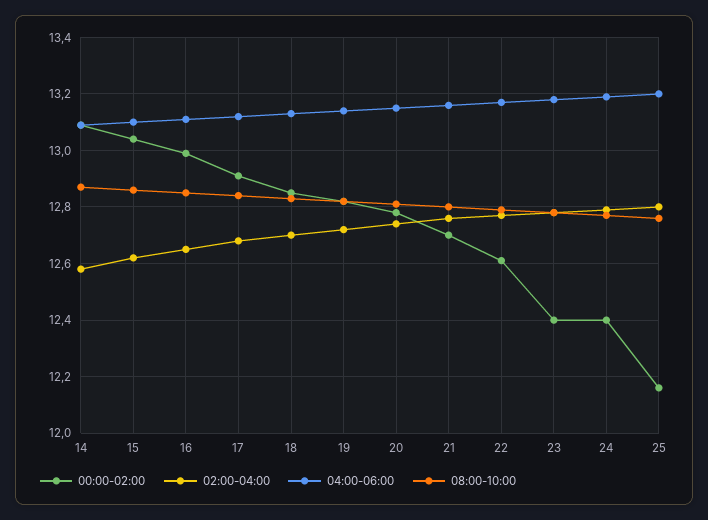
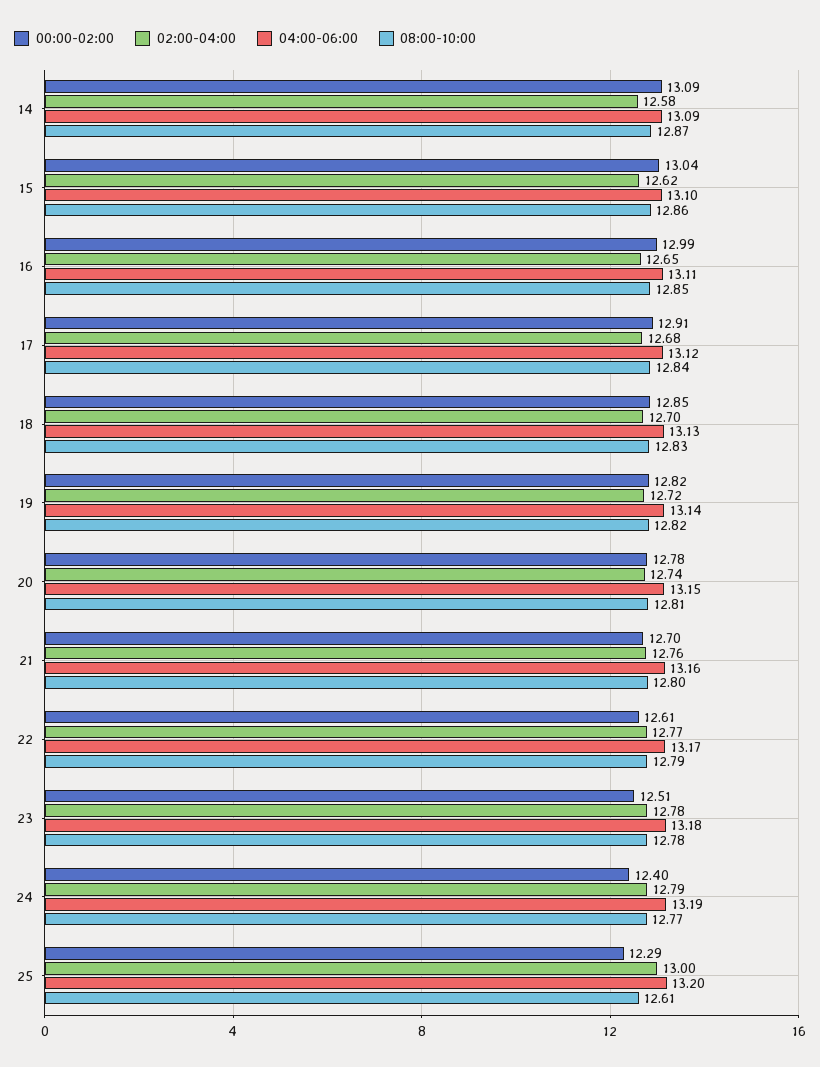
  {
    "00:00-02:00": {
      "14": 13.09,
      "15": 13.04,
      "16": 12.99,
      "17": 12.91,
      "18": 12.85,
      "19": 12.82,
      "20": 12.78,
      "21": 12.7,
      "22": 12.61,
-     "23": 12.4,
+     "23": 12.51,
      "24": 12.4,
-     "25": 12.15
+     "25": 12.29
    },
    "02:00-04:00": {
      "14": 12.58,
      "15": 12.62,
      "16": 12.65,
      "17": 12.68,
      "18": 12.7,
      "19": 12.72,
      "20": 12.74,
      "21": 12.76,
      "22": 12.77,
      "23": 12.78,
      "24": 12.79,
-     "25": 12.8
+     "25": 13
    },
    "04:00-06:00": {
      "14": 13.09,
      "15": 13.1,
      "16": 13.11,
      "17": 13.12,
      "18": 13.13,
      "19": 13.14,
      "20": 13.15,
      "21": 13.16,
      "22": 13.17,
      "23": 13.18,
      "24": 13.19,
      "25": 13.2
    },
    "08:00-10:00": {
      "14": 12.87,
      "15": 12.86,
      "16": 12.85,
      "17": 12.84,
      "18": 12.83,
      "19": 12.82,
      "20": 12.81,
      "21": 12.8,
      "22": 12.79,
      "23": 12.78,
      "24": 12.77,
-     "25": 12.75
+     "25": 12.61
    }
  }

